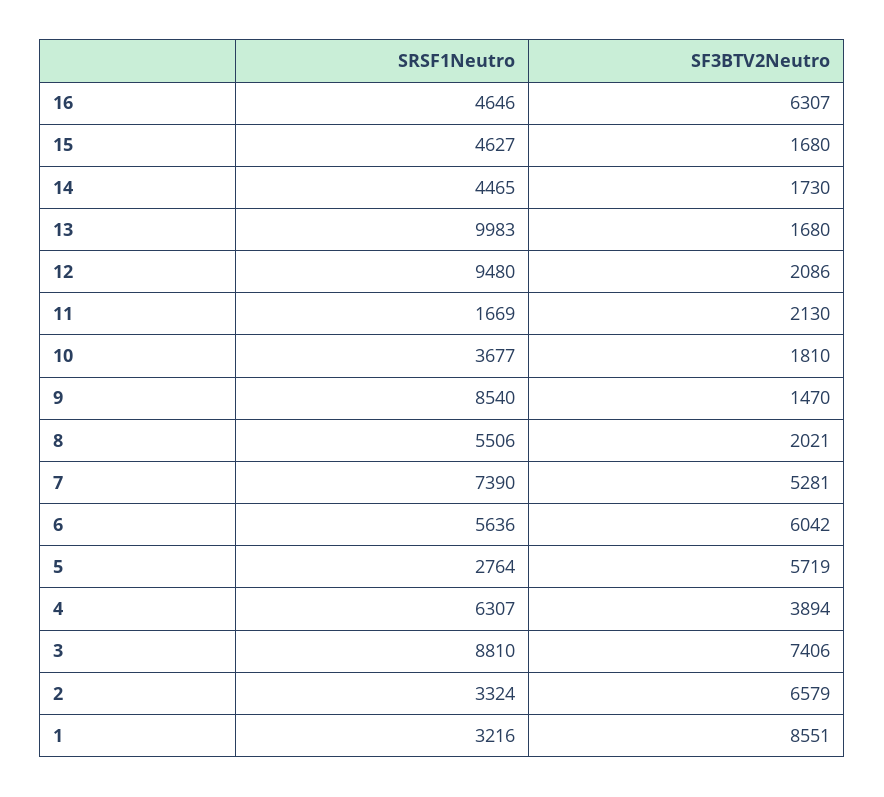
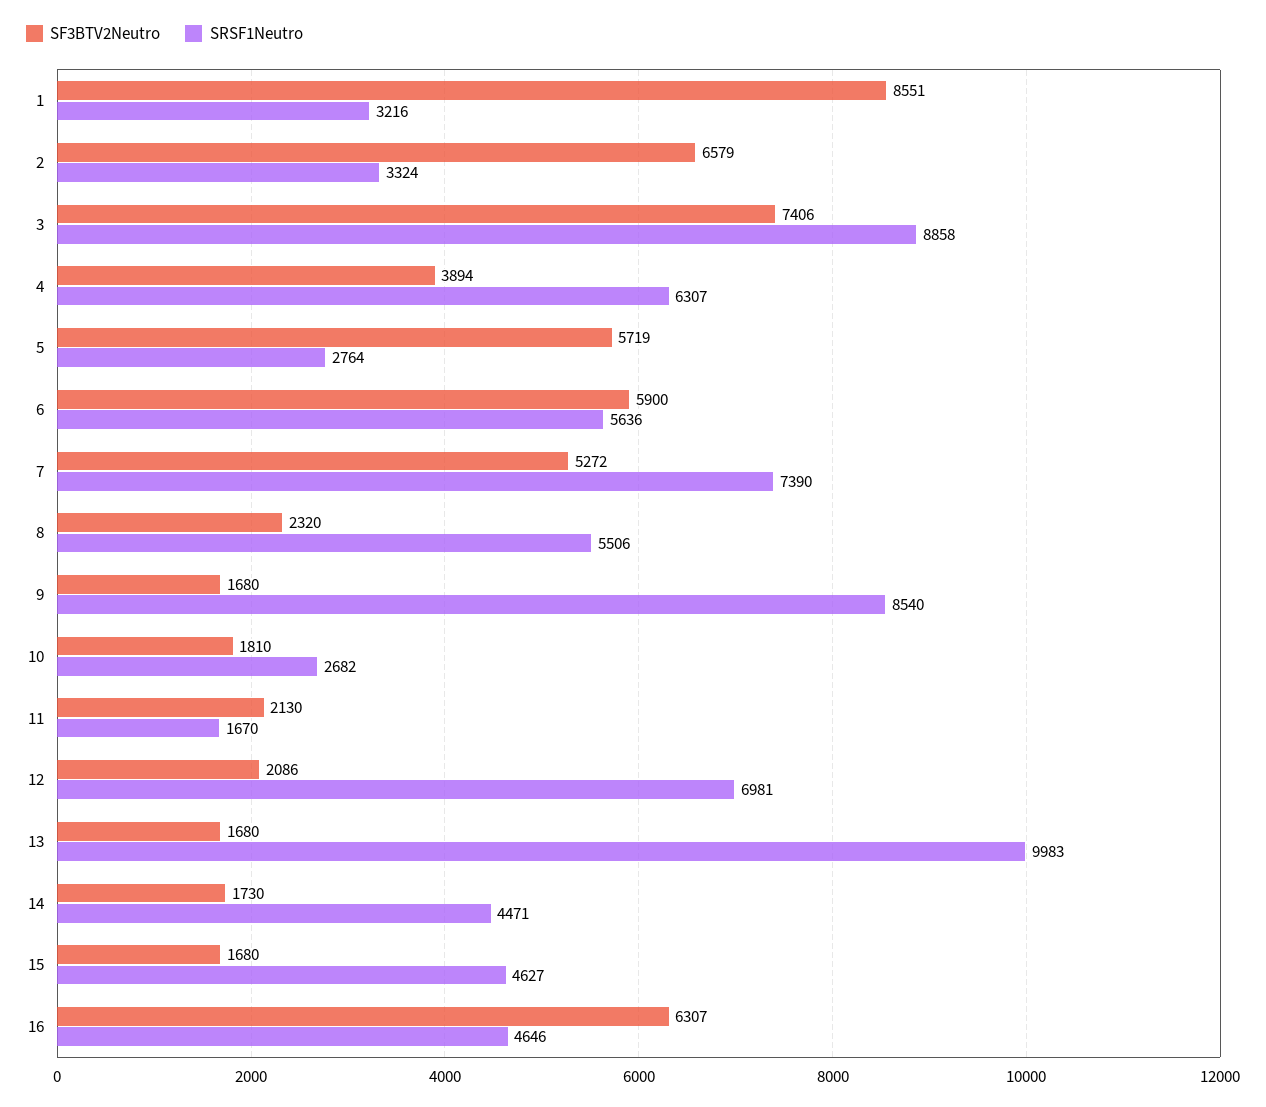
  {
    "SRSF1Neutro": {
      "16": 4646,
      "15": 4627,
-     "14": 4465,
+     "14": 4471,
      "13": 9983,
-     "12": 9480,
+     "12": 6981,
-     "11": 1669,
+     "11": 1670,
-     "10": 3677,
+     "10": 2682,
      "9": 8540,
      "8": 5506,
      "7": 7390,
      "6": 5636,
      "5": 2764,
      "4": 6307,
-     "3": 8810,
+     "3": 8858,
      "2": 3324,
      "1": 3216
    },
    "SF3BTV2Neutro": {
      "16": 6307,
      "15": 1680,
      "14": 1730,
      "13": 1680,
      "12": 2086,
      "11": 2130,
      "10": 1810,
-     "9": 1470,
+     "9": 1680,
-     "8": 2021,
+     "8": 2320,
-     "7": 5281,
+     "7": 5272,
-     "6": 6042,
+     "6": 5900,
      "5": 5719,
      "4": 3894,
      "3": 7406,
      "2": 6579,
      "1": 8551
    }
  }

